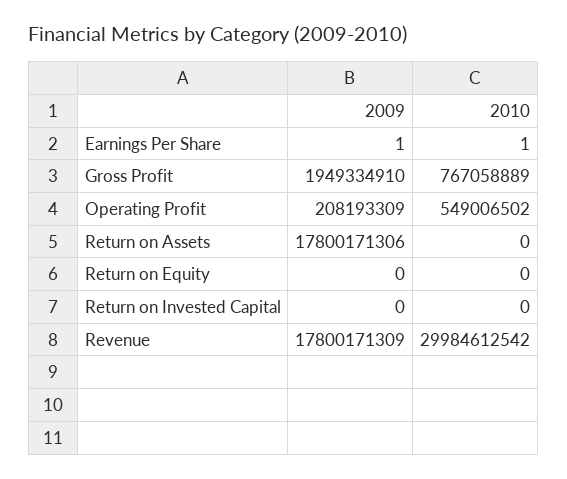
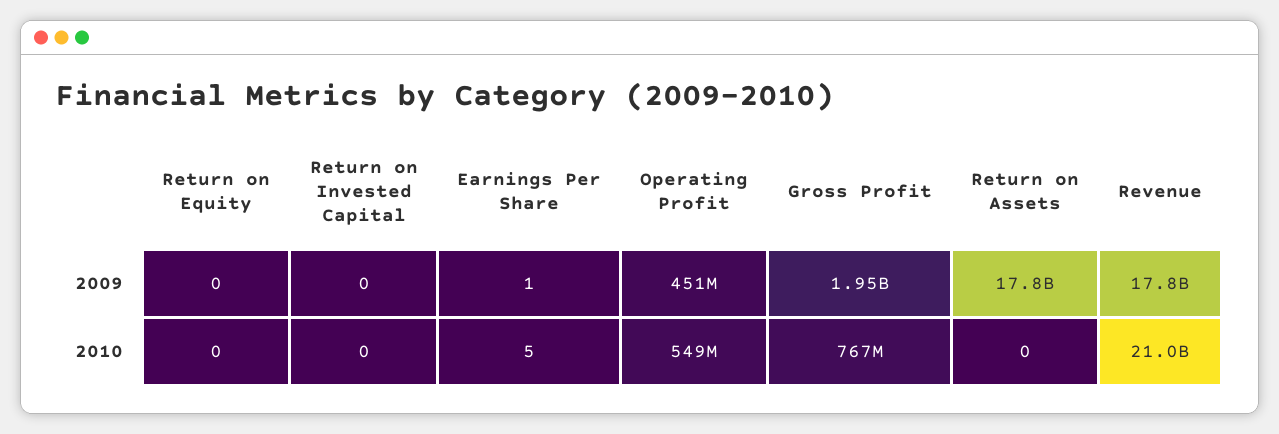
  {
    "2009": {
      "Earnings Per Share": 1,
      "Gross Profit": 1949334910,
-     "Operating Profit": 208193309,
+     "Operating Profit": 451000000,
      "Return on Assets": 17800171306,
      "Return on Equity": 0,
      "Return on Invested Capital": 0,
      "Revenue": 17800171309
    },
    "2010": {
-     "Earnings Per Share": 1,
+     "Earnings Per Share": 5,
      "Gross Profit": 767058889,
      "Operating Profit": 549006502,
      "Return on Assets": 0,
      "Return on Equity": 0,
      "Return on Invested Capital": 0,
-     "Revenue": 29984612542
+     "Revenue": 21000000000
    }
  }

